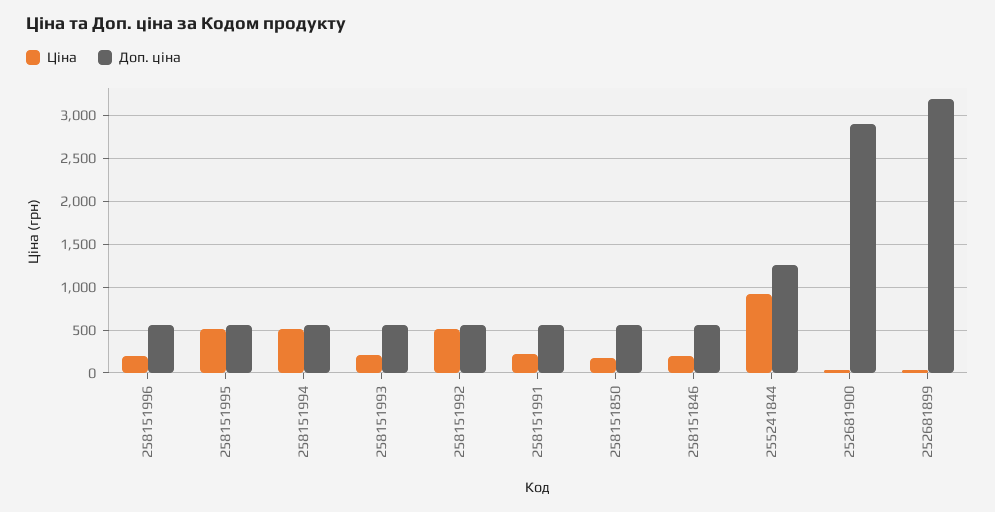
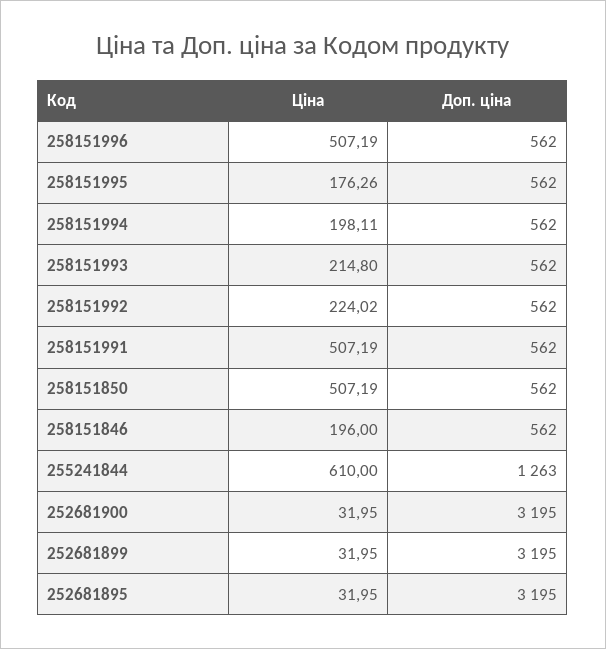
  {
    "Ціна": {
-     "258151996": 200,
+     "258151996": 507.19,
-     "258151995": 500,
+     "258151995": 176.26,
-     "258151994": 500,
+     "258151994": 198.11,
      "258151993": 214.8,
-     "258151992": 500,
+     "258151992": 224.02,
-     "258151991": 200,
+     "258151991": 507.19,
-     "258151850": 200,
+     "258151850": 507.19,
      "258151846": 196,
-     "255241844": 900,
+     "255241844": 610,
      "252681900": 31.95,
-     "252681899": 31.95
+     "252681899": 31.95,
+     "252681895": 31.95
    },
    "Доп. ціна": {
      "258151996": 562,
      "258151995": 562,
      "258151994": 562,
      "258151993": 562,
      "258151992": 562,
      "258151991": 562,
      "258151850": 562,
      "258151846": 562,
      "255241844": 1263,
-     "252681900": 2900,
+     "252681900": 3195,
-     "252681899": 3195
+     "252681899": 3195,
+     "252681895": 3195
    }
  }

